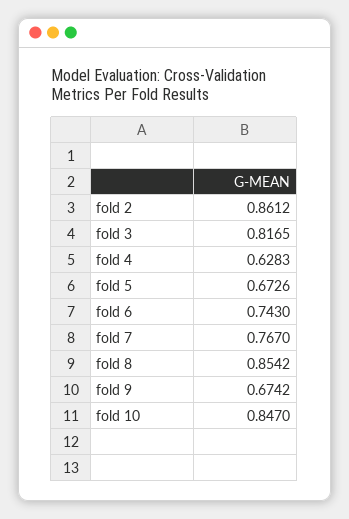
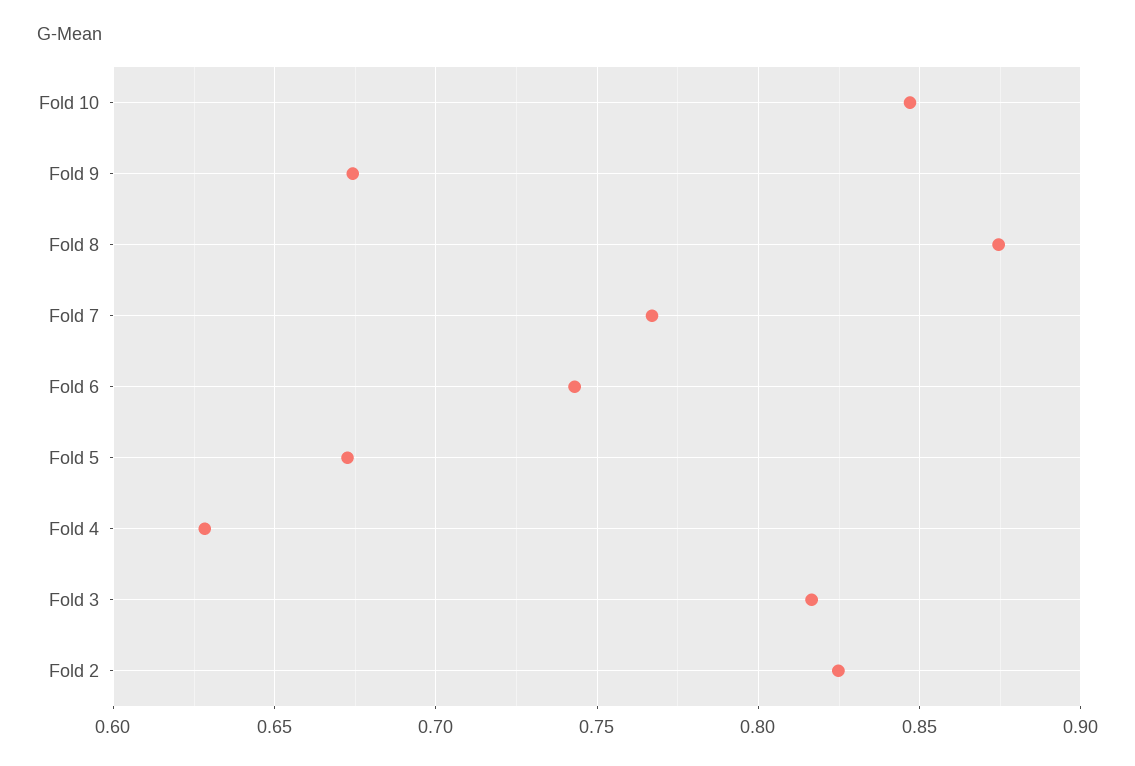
  {
-   "fold 2": 0.8612,
+   "fold 2": 0.825,
    "fold 3": 0.8165,
    "fold 4": 0.6283,
    "fold 5": 0.6726,
    "fold 6": 0.743,
    "fold 7": 0.767,
-   "fold 8": 0.8542,
+   "fold 8": 0.875,
    "fold 9": 0.6742,
    "fold 10": 0.847
  }

